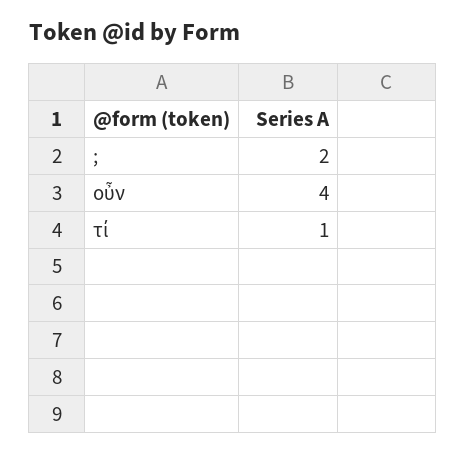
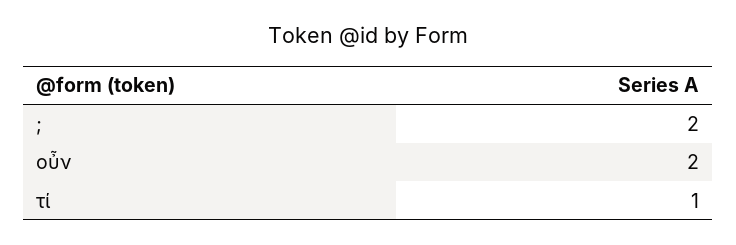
  {
    ";": 2,
-   "οὖν": 4,
+   "οὖν": 2,
    "τί": 1
  }

